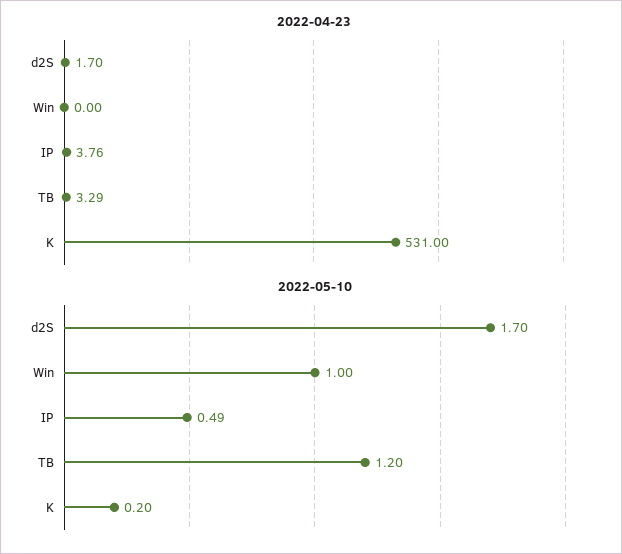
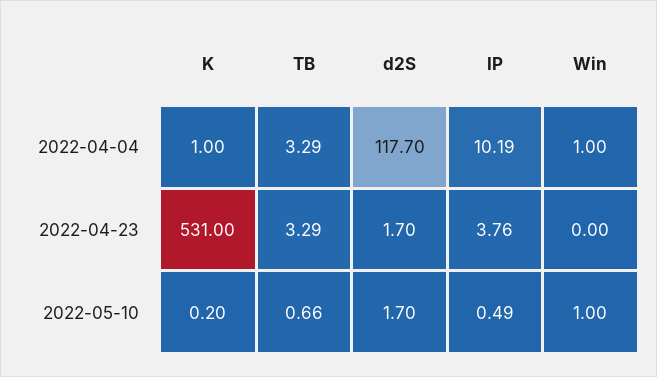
  {
    "2022-04-23": {
      "d2S": 1.7,
      "Win": 0,
      "IP": 3.76,
      "TB": 3.29,
      "K": 531
    },
    "2022-05-10": {
      "d2S": 1.7,
      "Win": 1,
      "IP": 0.49,
-     "TB": 1.2,
+     "TB": 0.66,
      "K": 0.2
-   }
+   },
+   "2022-04-04": {
+     "K": 1,
+     "TB": 3.29,
+     "d2S": 117.7,
+     "IP": 10.19,
+     "Win": 1
+   }
  }

